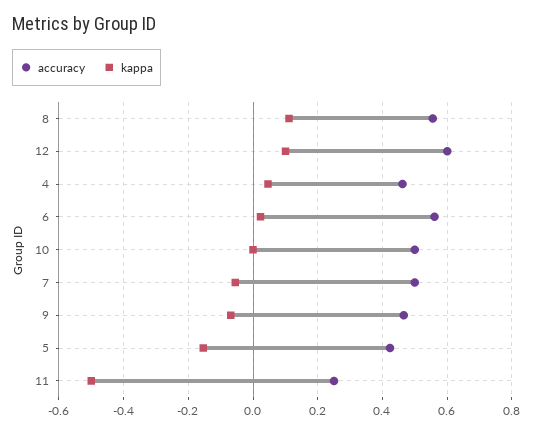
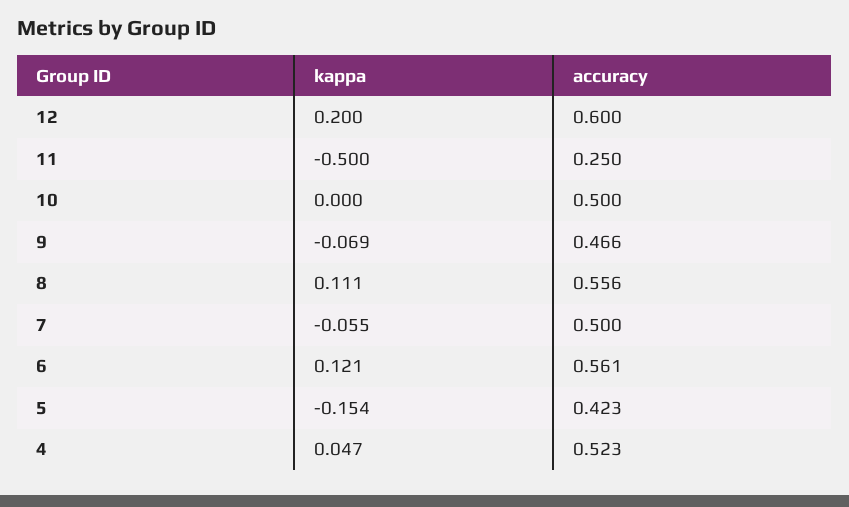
  {
    "accuracy": {
      "8": 0.556,
      "12": 0.6,
-     "4": 0.46,
+     "4": 0.523,
      "6": 0.561,
      "10": 0.5,
      "7": 0.5,
      "9": 0.466,
      "5": 0.423,
      "11": 0.25
    },
    "kappa": {
      "8": 0.111,
-     "12": 0.1,
+     "12": 0.2,
      "4": 0.047,
-     "6": 0.02,
+     "6": 0.121,
      "10": 0,
      "7": -0.055,
      "9": -0.069,
      "5": -0.154,
      "11": -0.5
    }
  }

